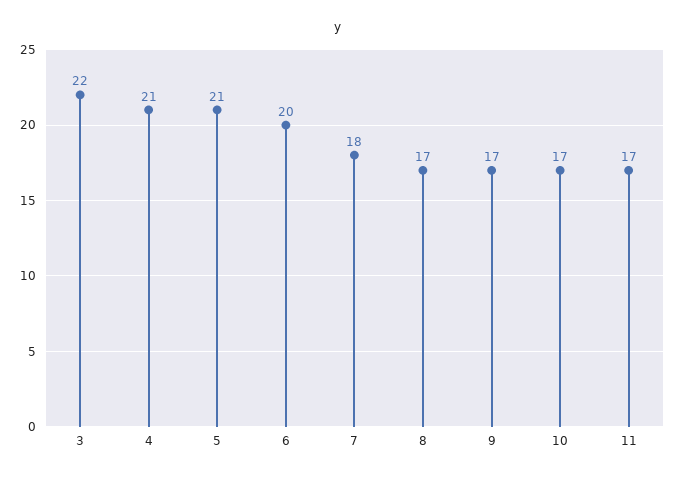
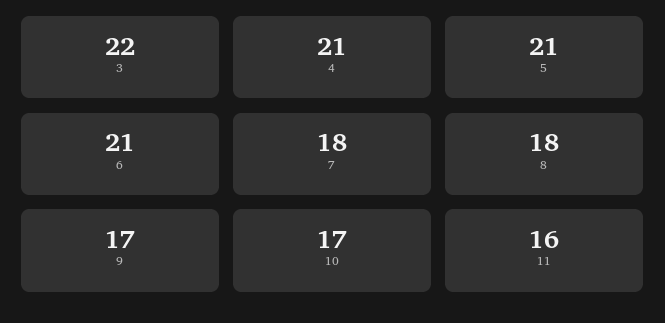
  {
    "3": 22,
    "4": 21,
    "5": 21,
-   "6": 20,
+   "6": 21,
    "7": 18,
-   "8": 17,
+   "8": 18,
    "9": 17,
    "10": 17,
-   "11": 17
+   "11": 16
  }

